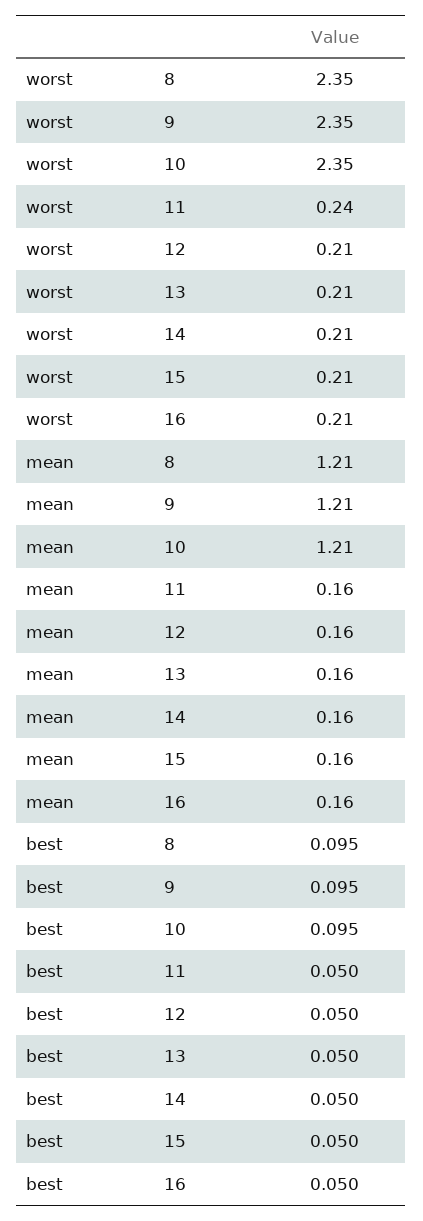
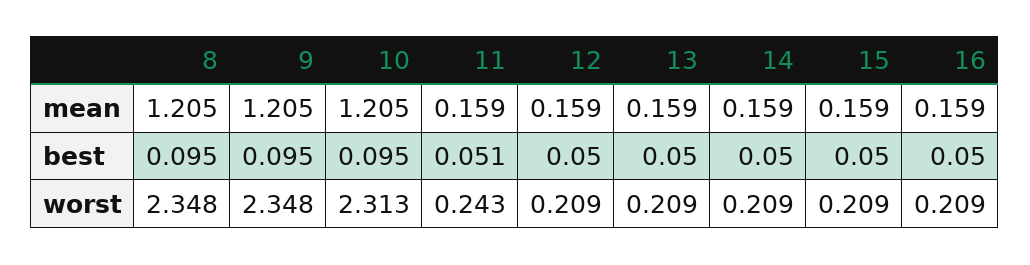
  {
    "worst": {
      "8": 2.348,
      "9": 2.348,
-     "10": 2.35,
+     "10": 2.313,
      "11": 0.243,
      "12": 0.209,
      "13": 0.209,
      "14": 0.209,
      "15": 0.209,
      "16": 0.209
    },
    "mean": {
      "8": 1.205,
      "9": 1.205,
      "10": 1.205,
      "11": 0.159,
      "12": 0.159,
      "13": 0.159,
      "14": 0.159,
      "15": 0.159,
      "16": 0.159
    },
    "best": {
      "8": 0.095,
      "9": 0.095,
      "10": 0.095,
-     "11": 0.05,
+     "11": 0.051,
      "12": 0.05,
      "13": 0.05,
      "14": 0.05,
      "15": 0.05,
      "16": 0.05
    }
  }

